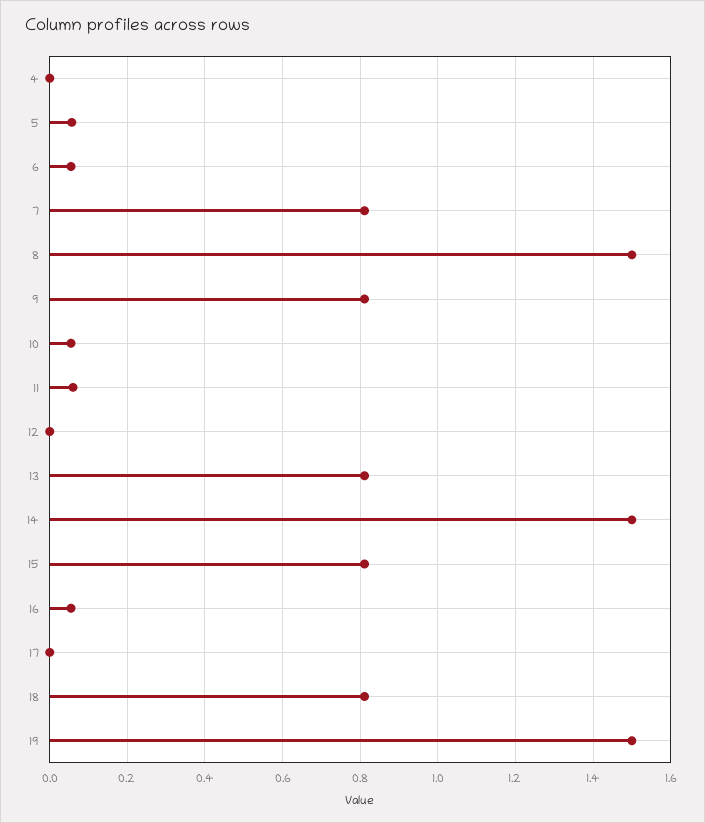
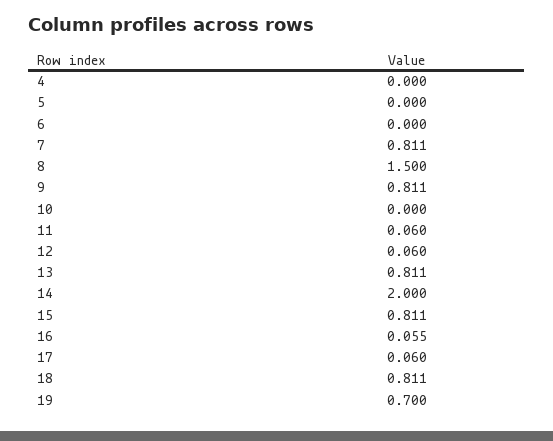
  {
    "4": 0,
-   "5": 0.06,
+   "5": 0,
-   "6": 0.06,
+   "6": 0,
    "7": 0.811,
    "8": 1.5,
    "9": 0.811,
-   "10": 0.06,
+   "10": 0,
    "11": 0.06,
-   "12": 0,
+   "12": 0.06,
    "13": 0.811,
-   "14": 1.5,
+   "14": 2,
    "15": 0.811,
    "16": 0.055,
-   "17": 0,
+   "17": 0.06,
    "18": 0.811,
-   "19": 1.5
+   "19": 0.7
  }

